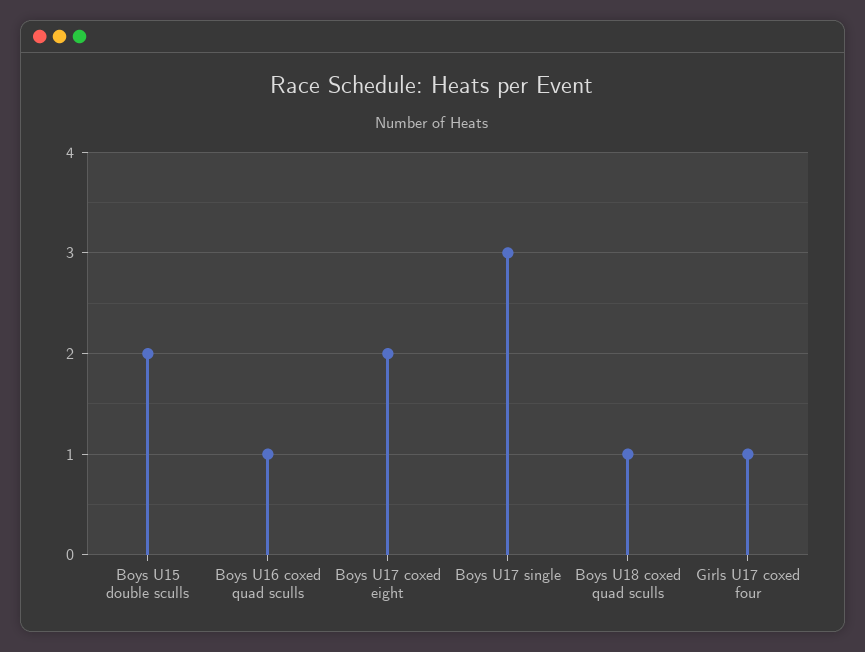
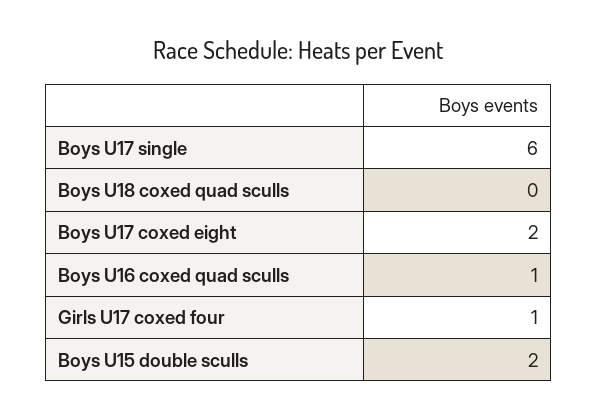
  {
    "Boys U15 double sculls": 2,
    "Boys U16 coxed quad sculls": 1,
    "Boys U17 coxed eight": 2,
-   "Boys U17 single": 3,
+   "Boys U17 single": 6,
-   "Boys U18 coxed quad sculls": 1,
+   "Boys U18 coxed quad sculls": 0,
    "Girls U17 coxed four": 1
  }

